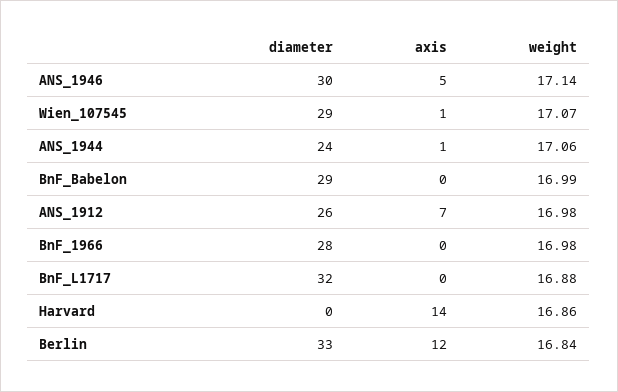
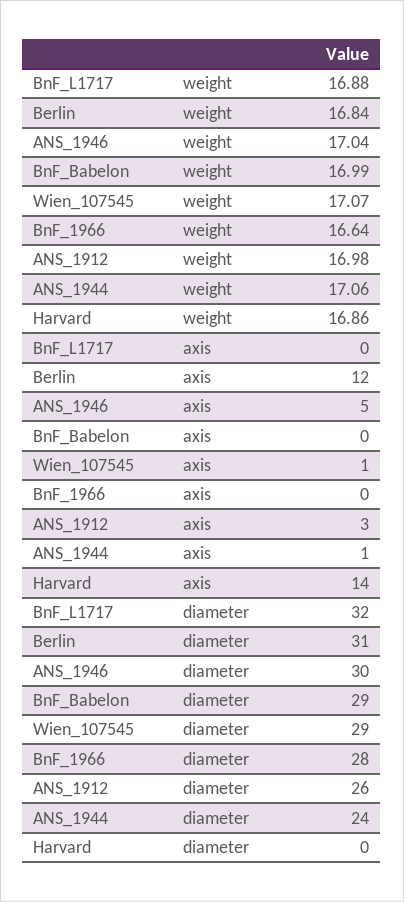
  {
    "diameter": {
      "ANS_1946": 30,
      "Wien_107545": 29,
      "ANS_1944": 24,
      "BnF_Babelon": 29,
      "ANS_1912": 26,
      "BnF_1966": 28,
      "BnF_L1717": 32,
      "Harvard": 0,
-     "Berlin": 33
+     "Berlin": 31
    },
    "axis": {
      "ANS_1946": 5,
      "Wien_107545": 1,
      "ANS_1944": 1,
      "BnF_Babelon": 0,
-     "ANS_1912": 7,
+     "ANS_1912": 3,
      "BnF_1966": 0,
      "BnF_L1717": 0,
      "Harvard": 14,
      "Berlin": 12
    },
    "weight": {
-     "ANS_1946": 17.14,
+     "ANS_1946": 17.04,
      "Wien_107545": 17.07,
      "ANS_1944": 17.06,
      "BnF_Babelon": 16.99,
      "ANS_1912": 16.98,
-     "BnF_1966": 16.98,
+     "BnF_1966": 16.64,
      "BnF_L1717": 16.88,
      "Harvard": 16.86,
      "Berlin": 16.84
    }
  }

